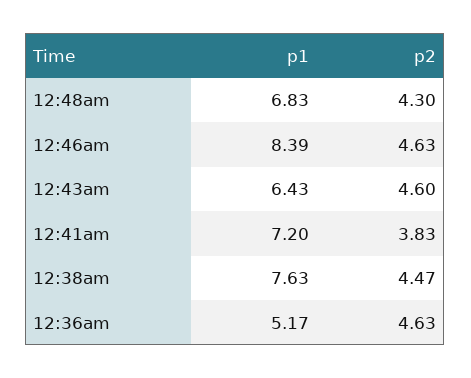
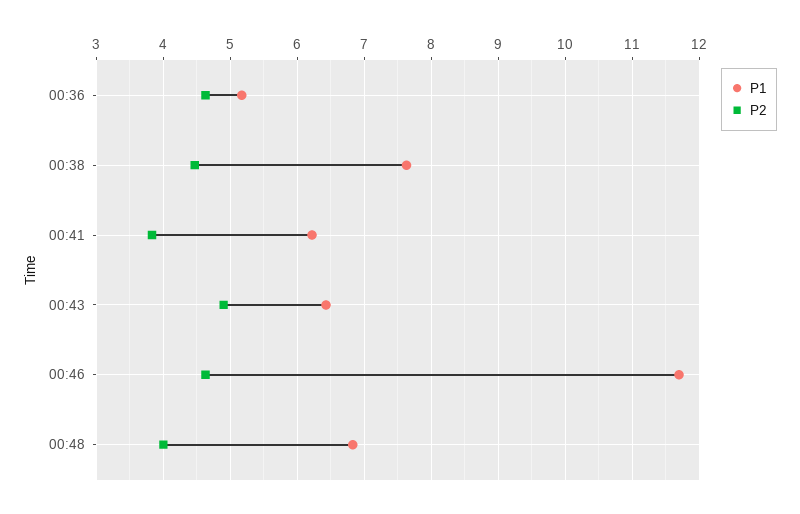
  {
    "p1": {
      "12:48am": 6.83,
-     "12:46am": 8.39,
+     "12:46am": 11.7,
      "12:43am": 6.43,
-     "12:41am": 7.2,
+     "12:41am": 6.2,
      "12:38am": 7.63,
      "12:36am": 5.17
    },
    "p2": {
-     "12:48am": 4.3,
+     "12:48am": 4,
      "12:46am": 4.63,
-     "12:43am": 4.6,
+     "12:43am": 4.9,
      "12:41am": 3.83,
      "12:38am": 4.47,
      "12:36am": 4.63
    }
  }

